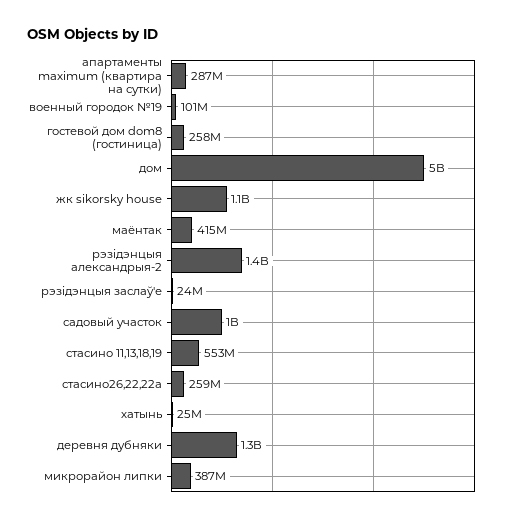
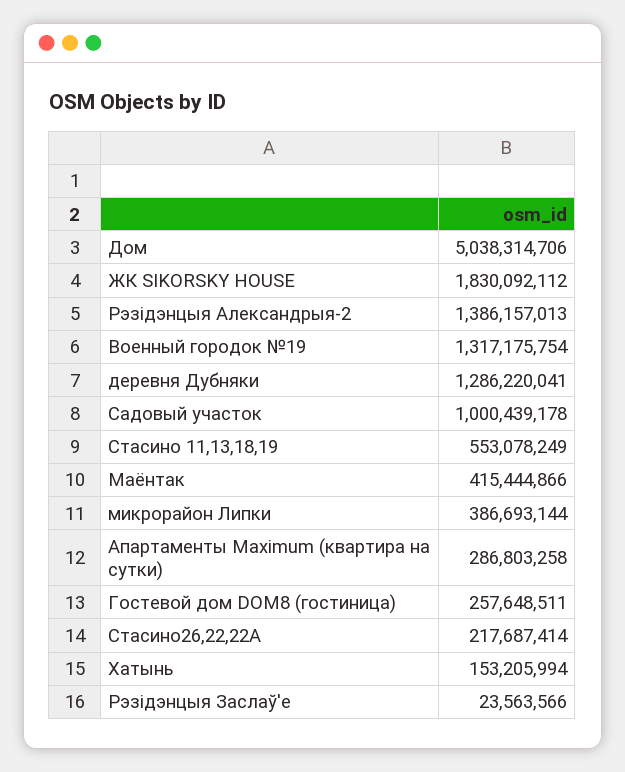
  {
    "апартаменты maximum (квартира на сутки)": 286803258,
-   "военный городок №19": 101000000,
+   "военный городок №19": 1317175754,
    "гостевой дом dom8 (гостиница)": 257648511,
    "дом": 5038314706,
-   "жк sikorsky house": 1100000000,
+   "жк sikorsky house": 1830092112,
    "маёнтак": 415444866,
    "рэзідэнцыя александрыя-2": 1386157013,
    "рэзідэнцыя заслаў'е": 23563566,
    "садовый участок": 1000439178,
    "стасино 11,13,18,19": 553078249,
-   "стасино26,22,22а": 259000000,
+   "стасино26,22,22а": 217687414,
-   "хатынь": 25000000,
+   "хатынь": 153205994,
    "деревня дубняки": 1286220041,
    "микрорайон липки": 386693144
  }

